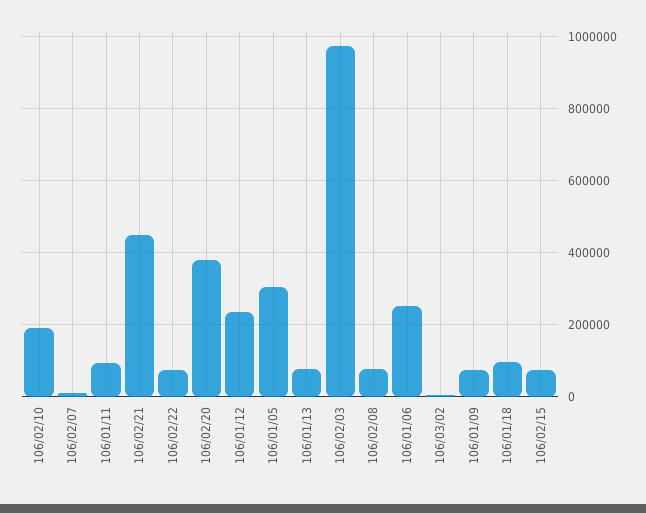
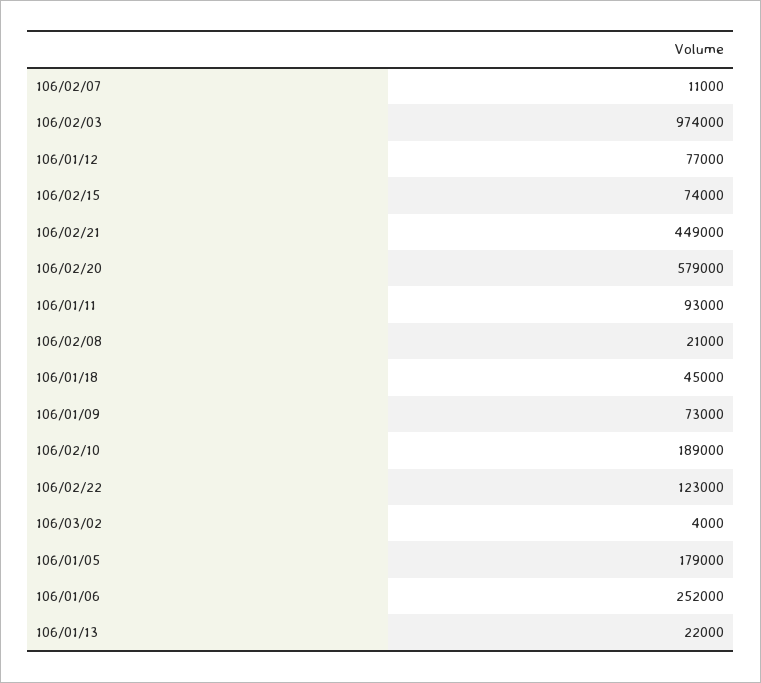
  {
    "106/02/10": 189000,
    "106/02/07": 11000,
    "106/01/11": 93000,
    "106/02/21": 449000,
-   "106/02/22": 80000,
+   "106/02/22": 123000,
-   "106/02/20": 380000,
+   "106/02/20": 579000,
-   "106/01/12": 240000,
+   "106/01/12": 77000,
-   "106/01/05": 300000,
+   "106/01/05": 179000,
-   "106/01/13": 80000,
+   "106/01/13": 22000,
    "106/02/03": 974000,
-   "106/02/08": 80000,
+   "106/02/08": 21000,
    "106/01/06": 252000,
    "106/03/02": 4000,
    "106/01/09": 73000,
-   "106/01/18": 100000,
+   "106/01/18": 45000,
    "106/02/15": 74000
  }

